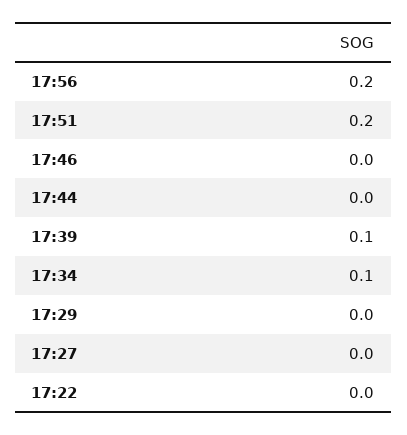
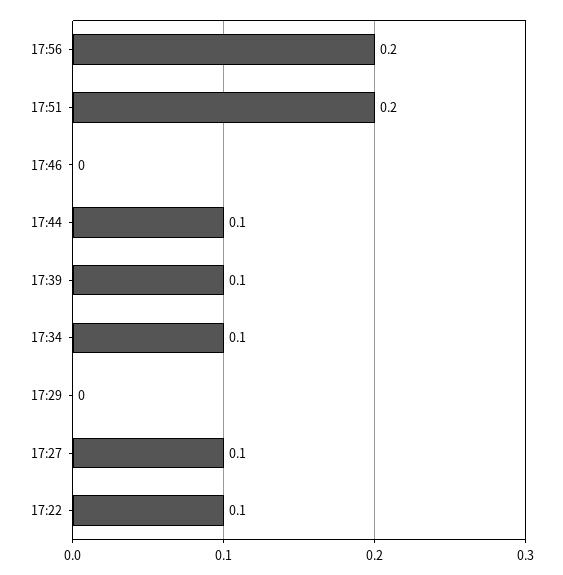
  {
    "17:56": 0.2,
    "17:51": 0.2,
    "17:46": 0,
-   "17:44": 0,
+   "17:44": 0.1,
    "17:39": 0.1,
    "17:34": 0.1,
    "17:29": 0,
-   "17:27": 0,
+   "17:27": 0.1,
-   "17:22": 0
+   "17:22": 0.1
  }

